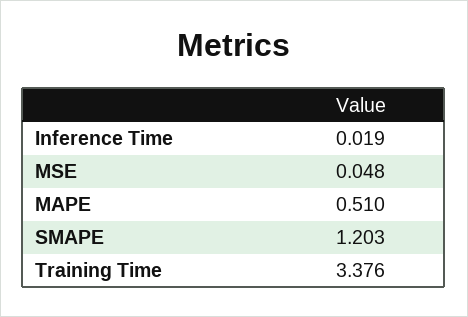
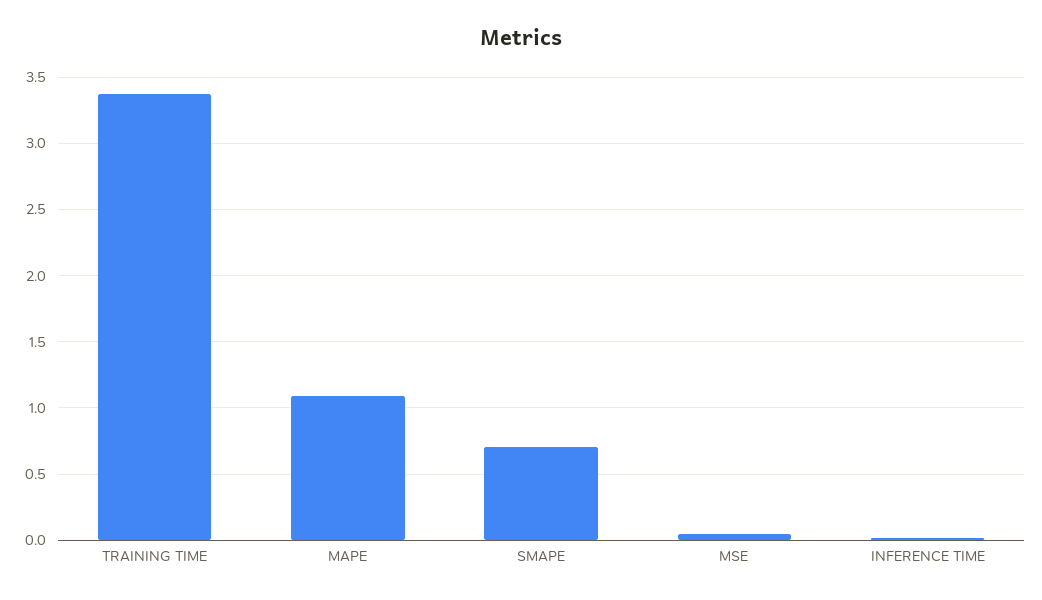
  {
    "Inference Time": 0.019,
    "MSE": 0.048,
-   "MAPE": 0.51,
+   "MAPE": 1.1,
-   "SMAPE": 1.203,
+   "SMAPE": 0.7,
    "Training Time": 3.376
  }

